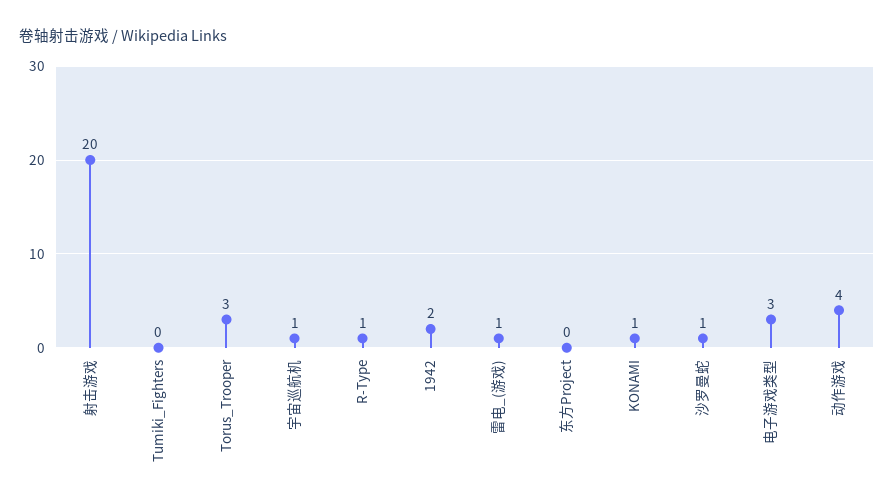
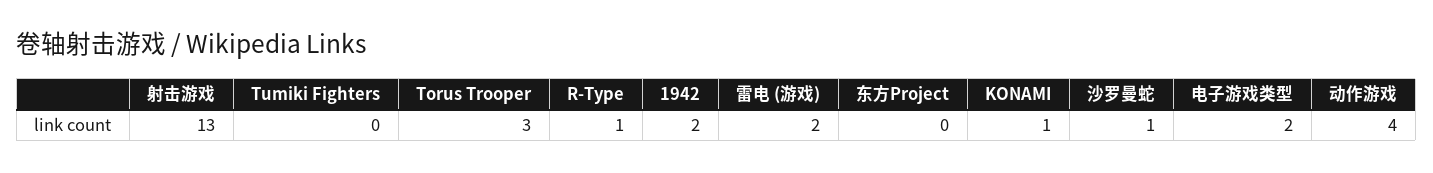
  {
-   "射击游戏": 20,
+   "射击游戏": 13,
    "Tumiki_Fighters": 0,
    "Torus_Trooper": 3,
-   "宇宙巡航机": 1,
    "R-Type": 1,
    "1942": 2,
-   "雷电_(游戏)": 1,
+   "雷电_(游戏)": 2,
    "东方Project": 0,
    "KONAMI": 1,
    "沙罗曼蛇": 1,
-   "电子游戏类型": 3,
+   "电子游戏类型": 2,
    "动作游戏": 4
  }

